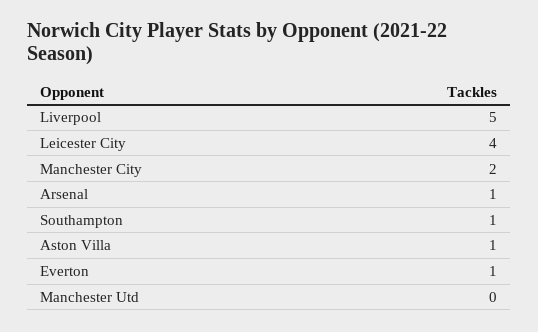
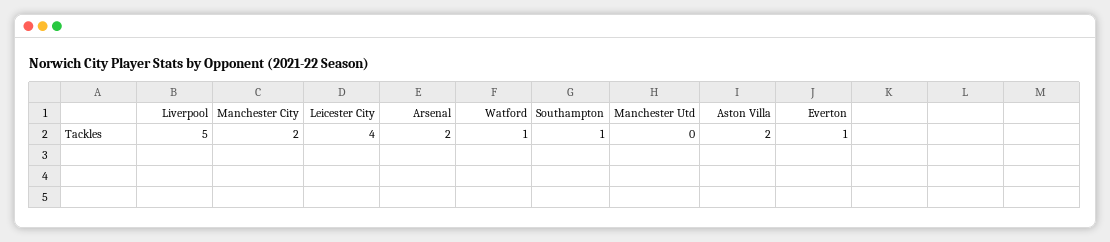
  {
    "Liverpool": 5,
    "Leicester City": 4,
    "Manchester City": 2,
-   "Arsenal": 1,
+   "Arsenal": 2,
    "Southampton": 1,
-   "Aston Villa": 1,
+   "Aston Villa": 2,
    "Everton": 1,
-   "Manchester Utd": 0
+   "Manchester Utd": 0,
+   "Watford": 1
  }

